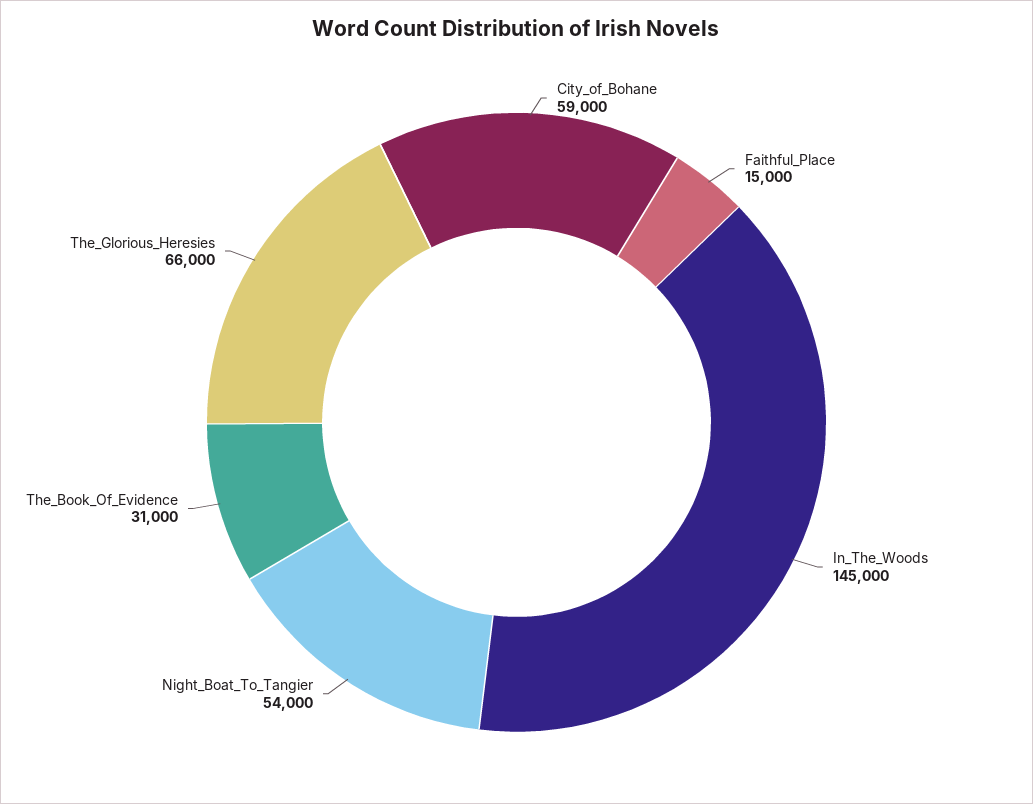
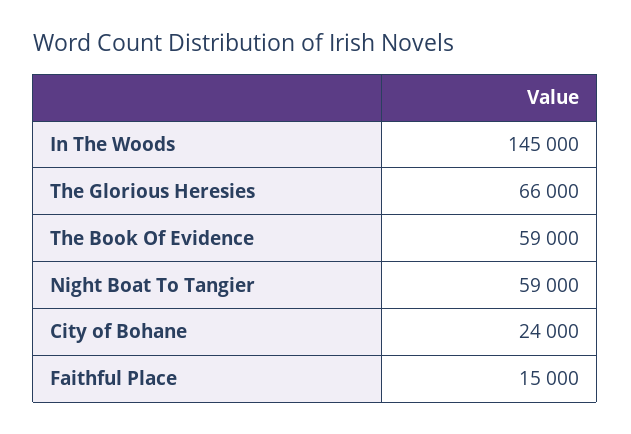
  {
-   "City_of_Bohane": 59000,
+   "City_of_Bohane": 24000,
    "Faithful_Place": 15000,
    "In_The_Woods": 145000,
-   "Night_Boat_To_Tangier": 54000,
+   "Night_Boat_To_Tangier": 59000,
-   "The_Book_Of_Evidence": 31000,
+   "The_Book_Of_Evidence": 59000,
    "The_Glorious_Heresies": 66000
  }

